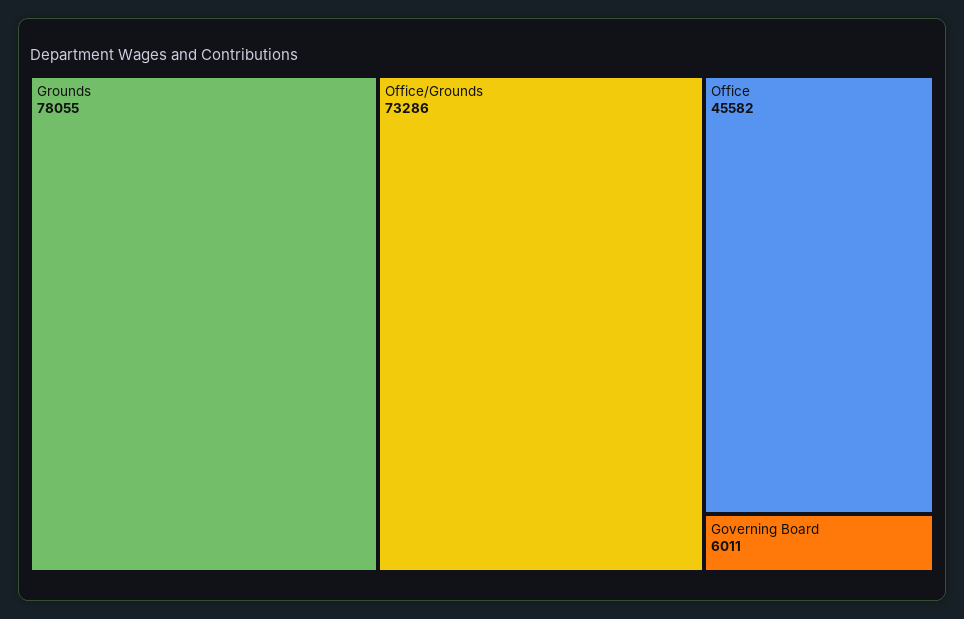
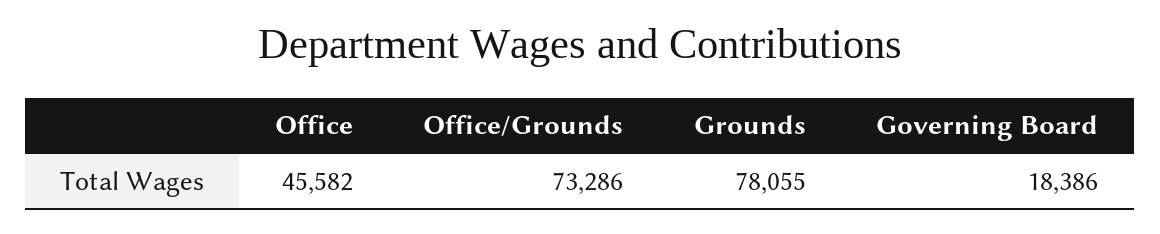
  {
    "Grounds": 78055,
    "Office/Grounds": 73286,
    "Office": 45582,
-   "Governing Board": 6011
+   "Governing Board": 18386
  }

